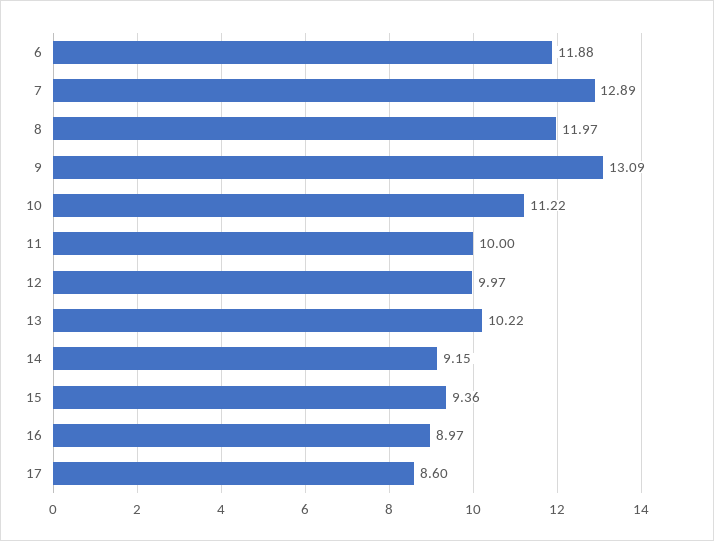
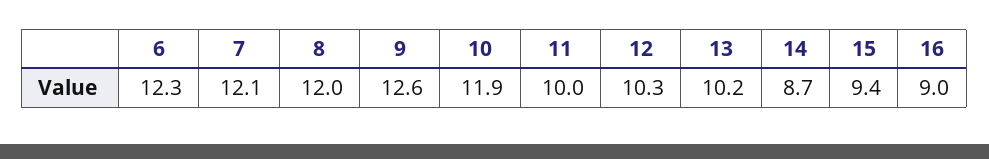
  {
-   "6": 11.88,
+   "6": 12.3,
-   "7": 12.89,
+   "7": 12.1,
    "8": 11.97,
-   "9": 13.09,
+   "9": 12.6,
-   "10": 11.22,
+   "10": 11.9,
    "11": 10,
-   "12": 9.97,
+   "12": 10.3,
    "13": 10.22,
-   "14": 9.15,
+   "14": 8.7,
    "15": 9.36,
-   "16": 8.97,
+   "16": 8.97
-   "17": 8.6
  }

